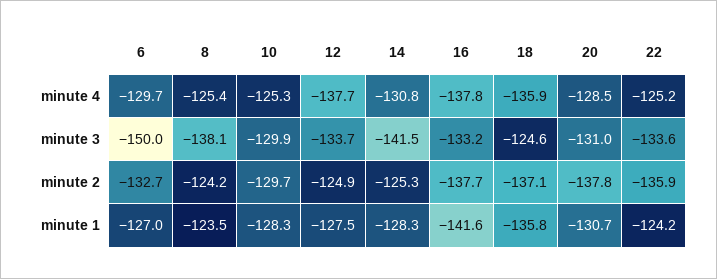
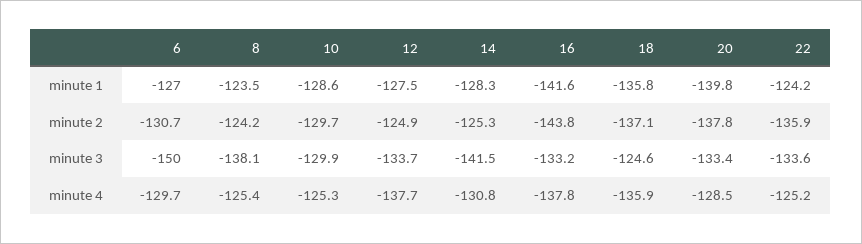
  {
    "6": {
      "minute 4": -129.7,
      "minute 3": -150,
-     "minute 2": -132.7,
+     "minute 2": -130.7,
      "minute 1": -127
    },
    "8": {
      "minute 4": -125.4,
      "minute 3": -138.1,
      "minute 2": -124.2,
      "minute 1": -123.5
    },
    "10": {
      "minute 4": -125.3,
      "minute 3": -129.9,
      "minute 2": -129.7,
-     "minute 1": -128.3
+     "minute 1": -128.6
    },
    "12": {
      "minute 4": -137.7,
      "minute 3": -133.7,
      "minute 2": -124.9,
      "minute 1": -127.5
    },
    "14": {
      "minute 4": -130.8,
      "minute 3": -141.5,
      "minute 2": -125.3,
      "minute 1": -128.3
    },
    "16": {
      "minute 4": -137.8,
      "minute 3": -133.2,
-     "minute 2": -137.7,
+     "minute 2": -143.8,
      "minute 1": -141.6
    },
    "18": {
      "minute 4": -135.9,
      "minute 3": -124.6,
      "minute 2": -137.1,
      "minute 1": -135.8
    },
    "20": {
      "minute 4": -128.5,
-     "minute 3": -131,
+     "minute 3": -133.4,
      "minute 2": -137.8,
-     "minute 1": -130.7
+     "minute 1": -139.8
    },
    "22": {
      "minute 4": -125.2,
      "minute 3": -133.6,
      "minute 2": -135.9,
      "minute 1": -124.2
    }
  }

